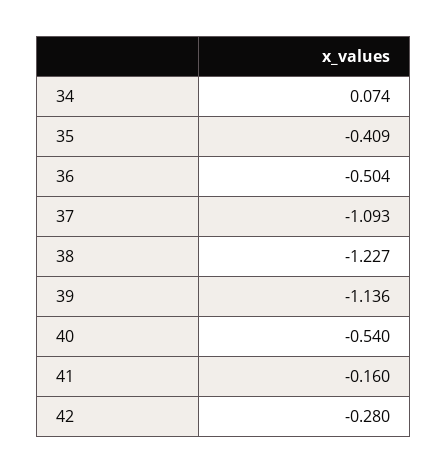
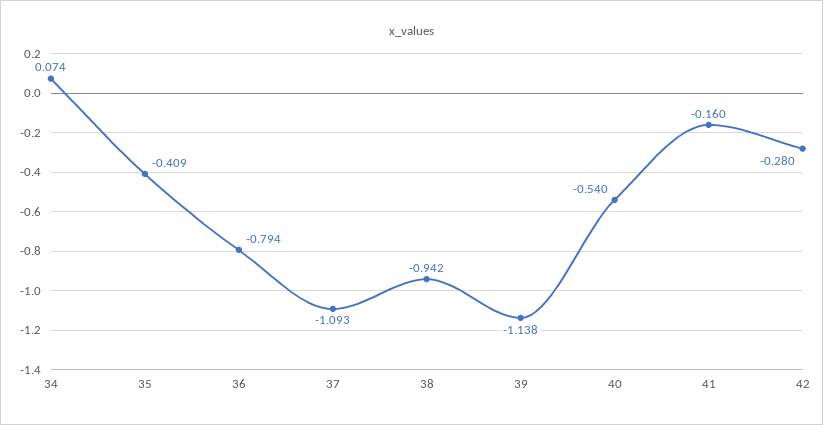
  {
    "34": 0.074,
    "35": -0.409,
-   "36": -0.504,
+   "36": -0.794,
    "37": -1.093,
-   "38": -1.227,
+   "38": -0.942,
-   "39": -1.136,
+   "39": -1.138,
    "40": -0.54,
    "41": -0.16,
    "42": -0.28
  }

